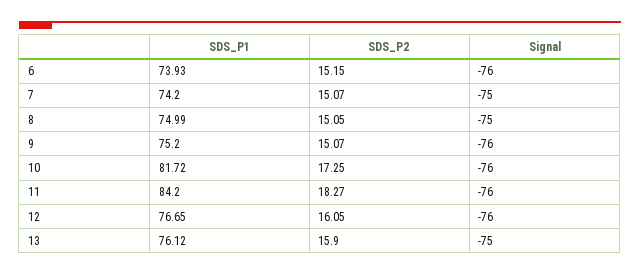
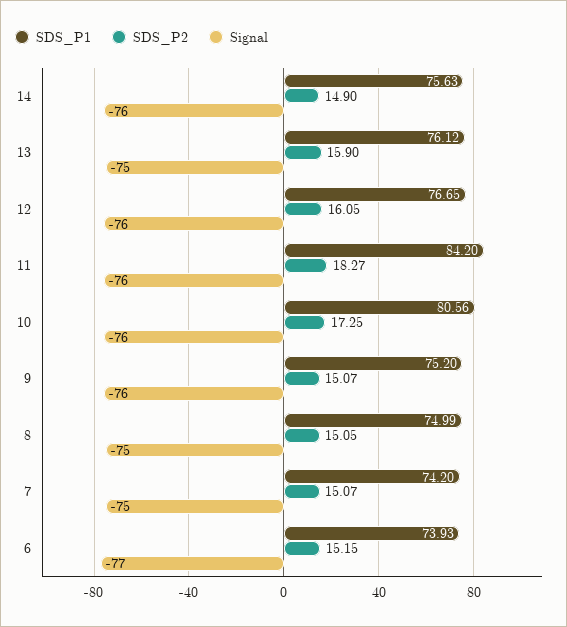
  {
    "SDS_P1": {
      "6": 73.93,
      "7": 74.2,
      "8": 74.99,
      "9": 75.2,
-     "10": 81.72,
+     "10": 80.56,
      "11": 84.2,
      "12": 76.65,
-     "13": 76.12
+     "13": 76.12,
+     "14": 75.63
    },
    "SDS_P2": {
      "6": 15.15,
      "7": 15.07,
      "8": 15.05,
      "9": 15.07,
      "10": 17.25,
      "11": 18.27,
      "12": 16.05,
-     "13": 15.9
+     "13": 15.9,
+     "14": 14.9
    },
    "Signal": {
-     "6": -76,
+     "6": -77,
      "7": -75,
      "8": -75,
      "9": -76,
      "10": -76,
      "11": -76,
      "12": -76,
-     "13": -75
+     "13": -75,
+     "14": -76
    }
  }

